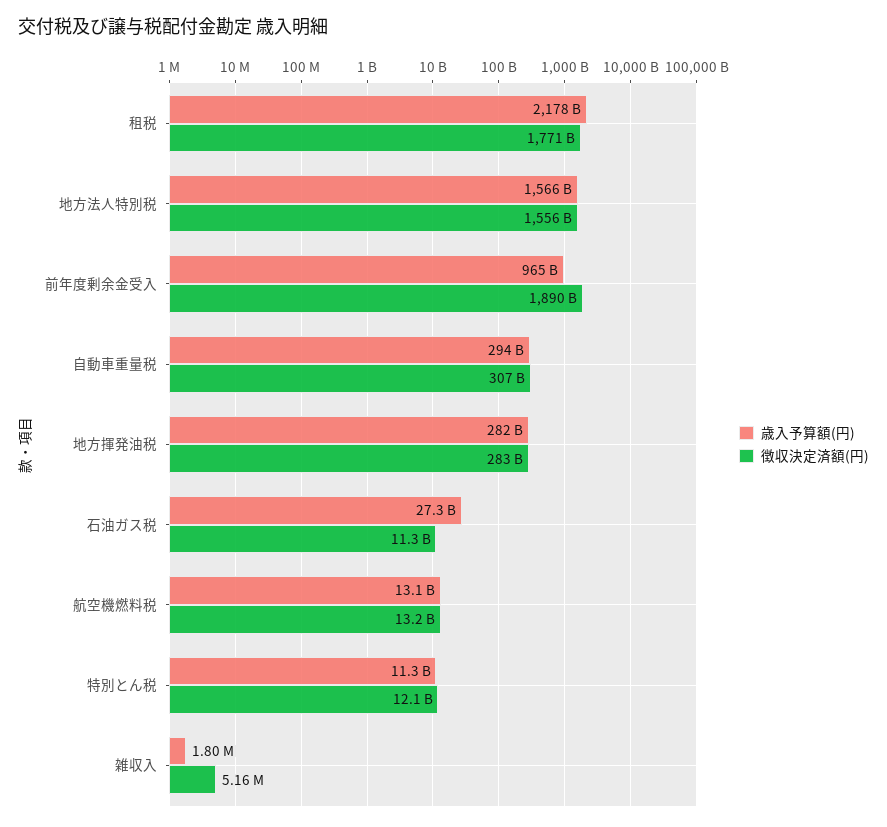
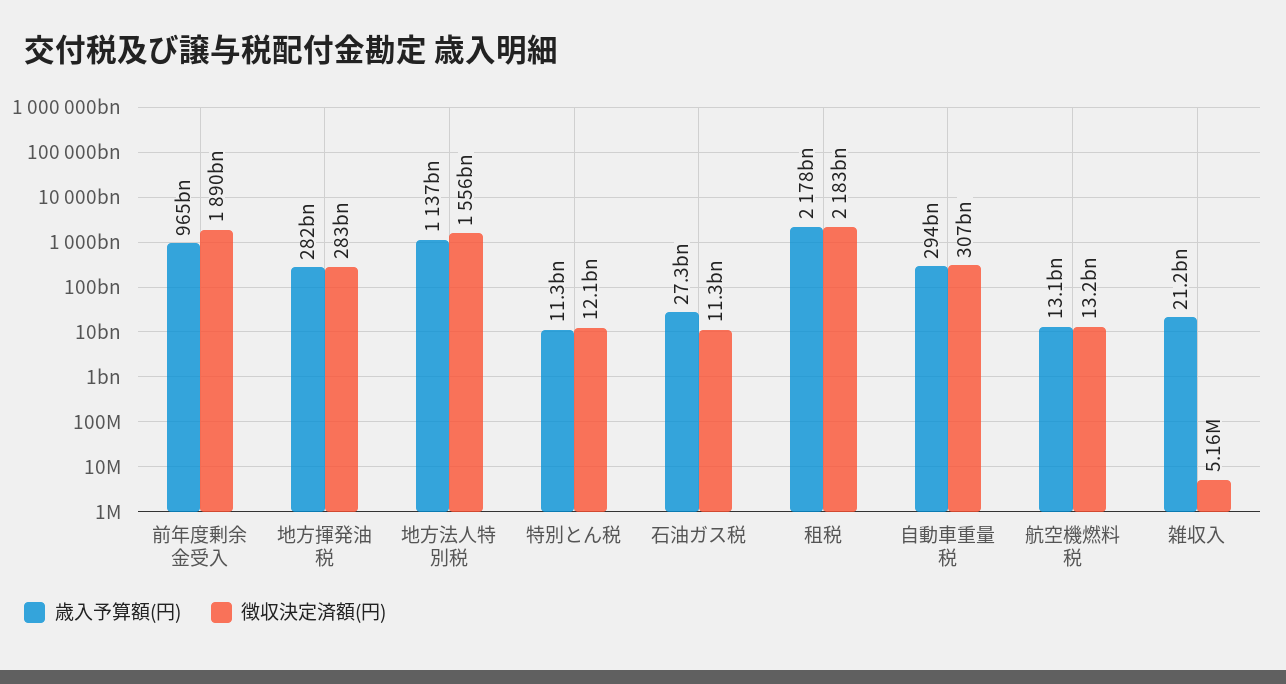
  {
    "歳入予算額(円)": {
      "租税": 2178000000000,
-     "地方法人特別税": 1566000000000,
+     "地方法人特別税": 1137000000000,
      "前年度剰余金受入": 965000000000,
      "自動車重量税": 294000000000,
      "地方揮発油税": 282000000000,
      "石油ガス税": 27300000000,
      "航空機燃料税": 13100000000,
      "特別とん税": 11300000000,
-     "雑収入": 1800000
+     "雑収入": 21200000000
    },
    "徴収決定済額(円)": {
-     "租税": 1771000000000,
+     "租税": 2183000000000,
      "地方法人特別税": 1556000000000,
      "前年度剰余金受入": 1890000000000,
      "自動車重量税": 307000000000,
      "地方揮発油税": 283000000000,
      "石油ガス税": 11300000000,
      "航空機燃料税": 13200000000,
      "特別とん税": 12100000000,
      "雑収入": 5160000
    }
  }

